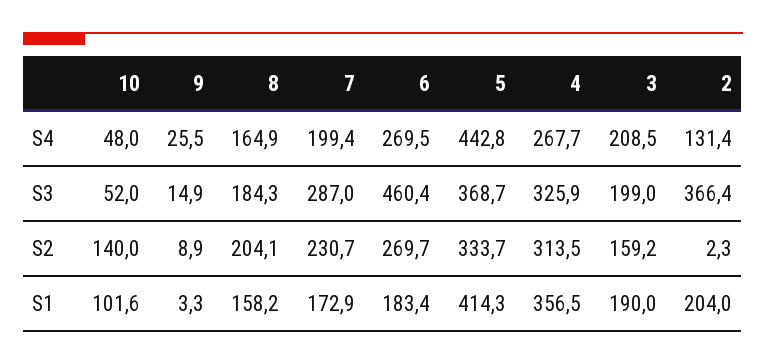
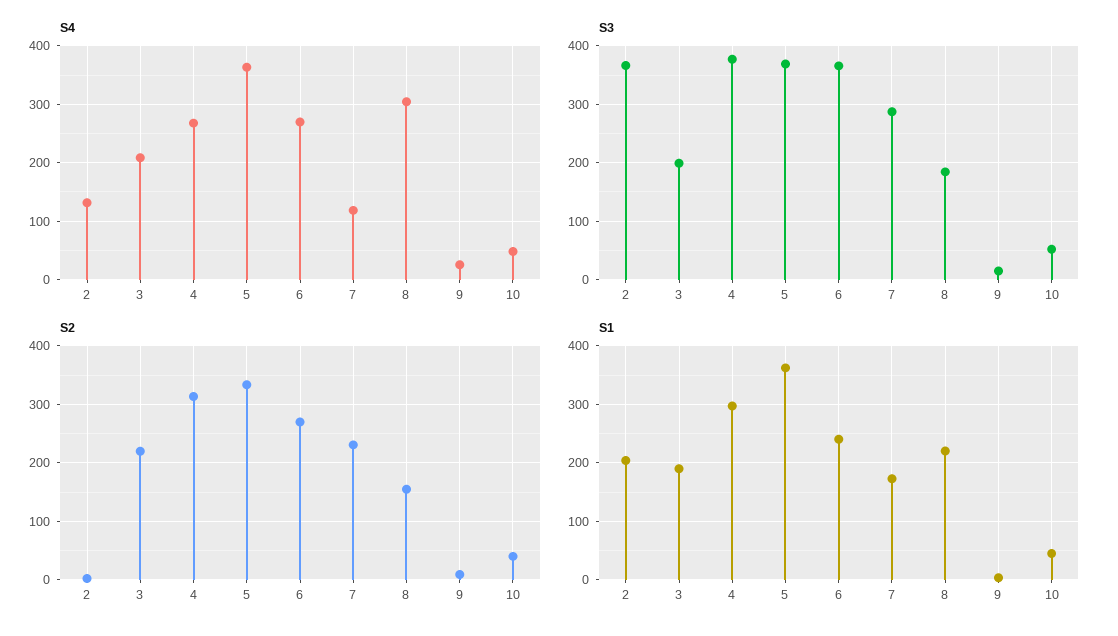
  {
    "S4": {
      "10": 48,
      "9": 25.5,
-     "8": 164.9,
+     "8": 300,
-     "7": 199.4,
+     "7": 120,
      "6": 269.5,
-     "5": 442.8,
+     "5": 360,
      "4": 267.7,
      "3": 208.5,
      "2": 131.4
    },
    "S3": {
      "10": 52,
      "9": 14.9,
      "8": 184.3,
      "7": 287,
-     "6": 460.4,
+     "6": 360,
      "5": 368.7,
-     "4": 325.9,
+     "4": 380,
      "3": 199,
      "2": 366.4
    },
    "S2": {
-     "10": 140,
+     "10": 40,
      "9": 8.9,
-     "8": 204.1,
+     "8": 160,
      "7": 230.7,
      "6": 269.7,
      "5": 333.7,
      "4": 313.5,
-     "3": 159.2,
+     "3": 220,
      "2": 2.3
    },
    "S1": {
-     "10": 101.6,
+     "10": 40,
      "9": 3.3,
-     "8": 158.2,
+     "8": 220,
      "7": 172.9,
-     "6": 183.4,
+     "6": 240,
-     "5": 414.3,
+     "5": 360,
-     "4": 356.5,
+     "4": 300,
      "3": 190,
      "2": 204
    }
  }

